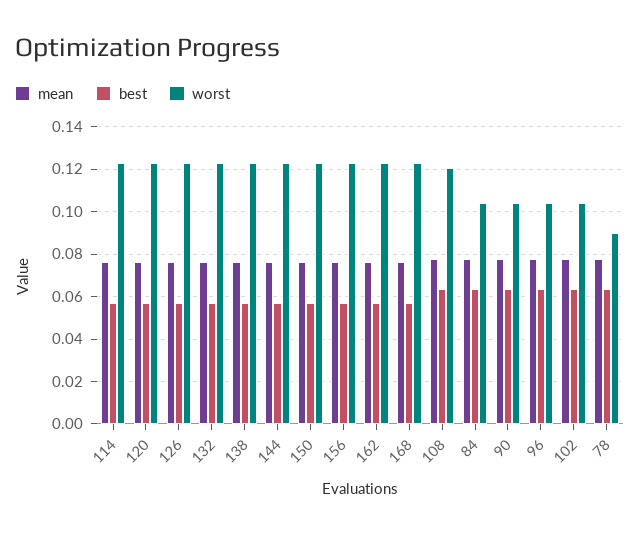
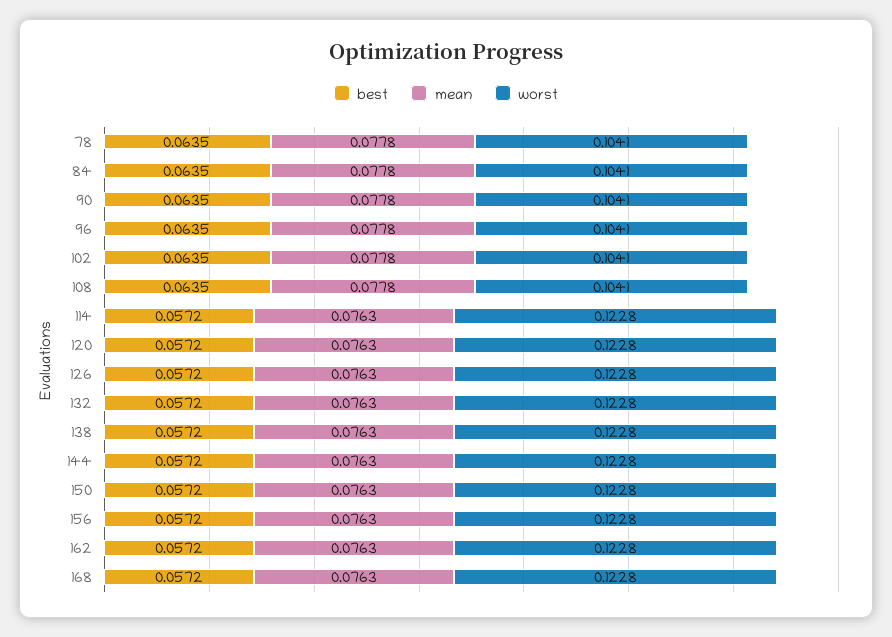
  {
    "mean": {
      "114": 0.0763,
      "120": 0.0763,
      "126": 0.0763,
      "132": 0.0763,
      "138": 0.0763,
      "144": 0.0763,
      "150": 0.0763,
      "156": 0.0763,
      "162": 0.0763,
      "168": 0.0763,
      "108": 0.0778,
      "84": 0.0778,
      "90": 0.0778,
      "96": 0.0778,
      "102": 0.0778,
      "78": 0.0778
    },
    "best": {
      "114": 0.0572,
      "120": 0.0572,
      "126": 0.0572,
      "132": 0.0572,
      "138": 0.0572,
      "144": 0.0572,
      "150": 0.0572,
      "156": 0.0572,
      "162": 0.0572,
      "168": 0.0572,
      "108": 0.0635,
      "84": 0.0635,
      "90": 0.0635,
      "96": 0.0635,
      "102": 0.0635,
      "78": 0.0635
    },
    "worst": {
      "114": 0.1228,
      "120": 0.1228,
      "126": 0.1228,
      "132": 0.1228,
      "138": 0.1228,
      "144": 0.1228,
      "150": 0.1228,
      "156": 0.1228,
      "162": 0.1228,
      "168": 0.1228,
-     "108": 0.12,
+     "108": 0.1041,
      "84": 0.1041,
      "90": 0.1041,
      "96": 0.1041,
      "102": 0.1041,
-     "78": 0.09
+     "78": 0.1041
    }
  }

